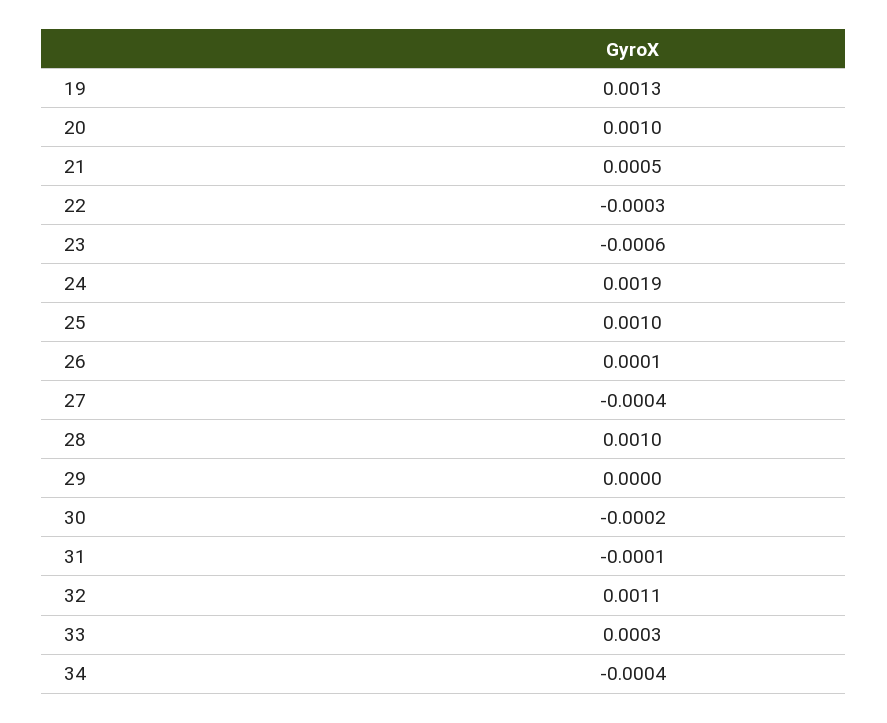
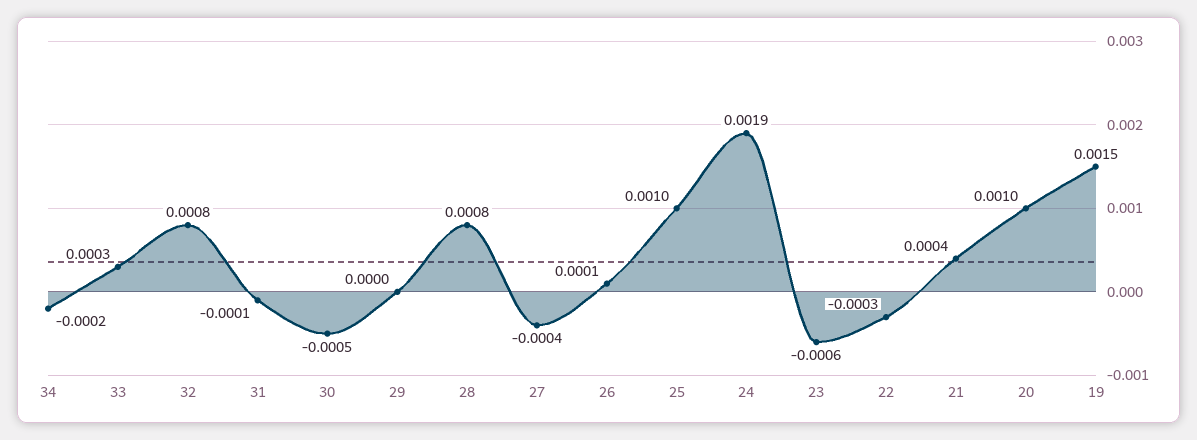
  {
-   "19": 0.0013,
+   "19": 0.0015,
    "20": 0.001,
-   "21": 0.0005,
+   "21": 0.0004,
    "22": -0.0003,
    "23": -0.0006,
    "24": 0.0019,
    "25": 0.001,
    "26": 0.0001,
    "27": -0.0004,
-   "28": 0.001,
+   "28": 0.0008,
    "29": 0,
-   "30": -0.0002,
+   "30": -0.0005,
    "31": -0.0001,
-   "32": 0.0011,
+   "32": 0.0008,
    "33": 0.0003,
-   "34": -0.0004
+   "34": -0.0002
  }

